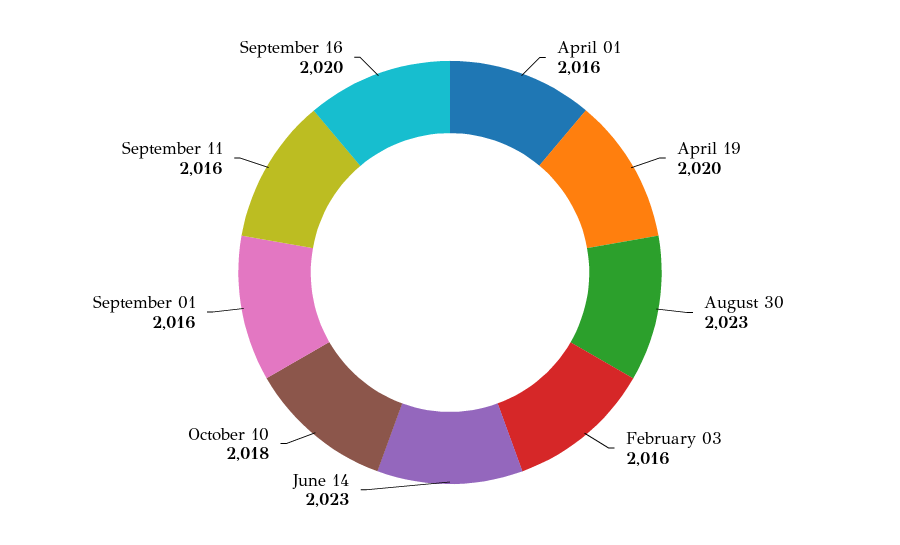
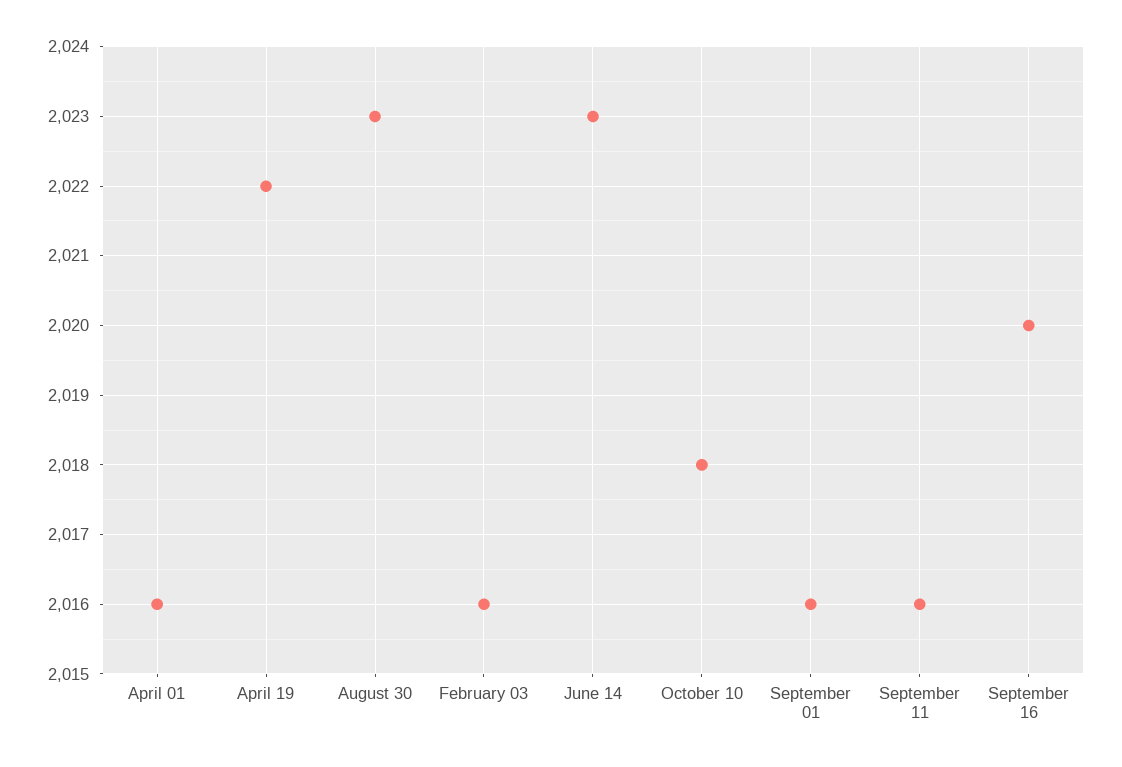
  {
    "April 01": 2016,
-   "April 19": 2020,
+   "April 19": 2022,
    "August 30": 2023,
    "February 03": 2016,
    "June 14": 2023,
    "October 10": 2018,
    "September 01": 2016,
    "September 11": 2016,
    "September 16": 2020
  }

